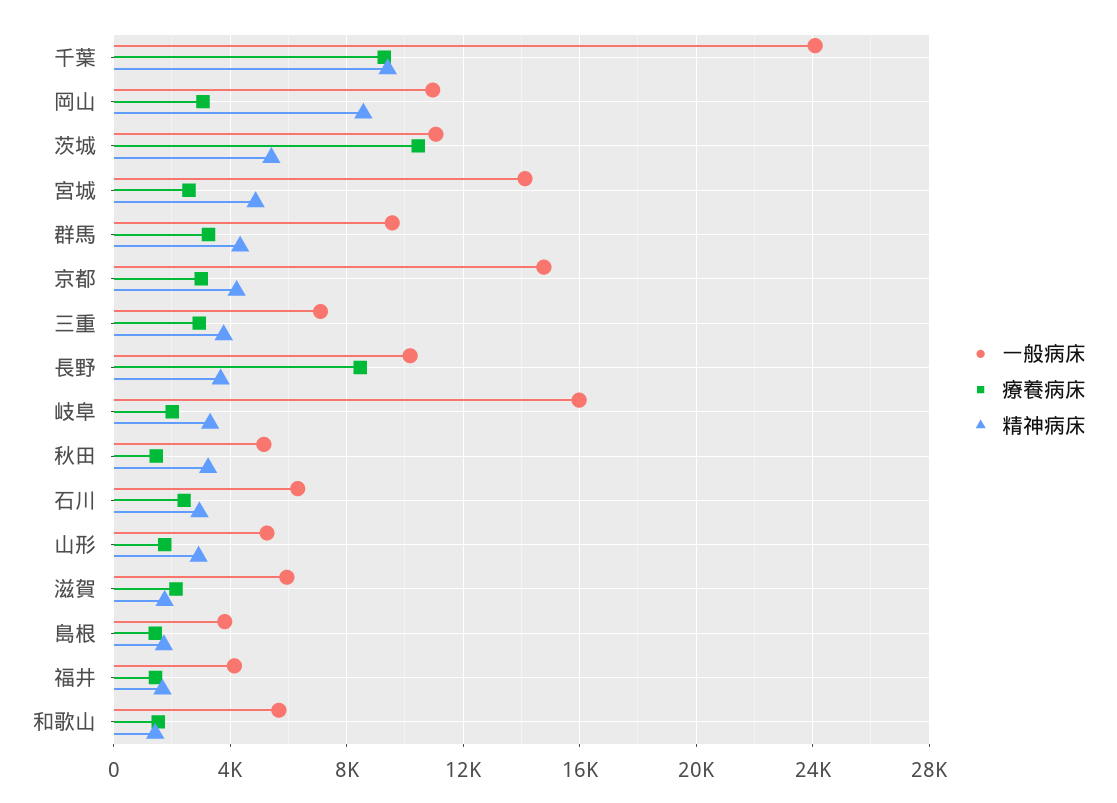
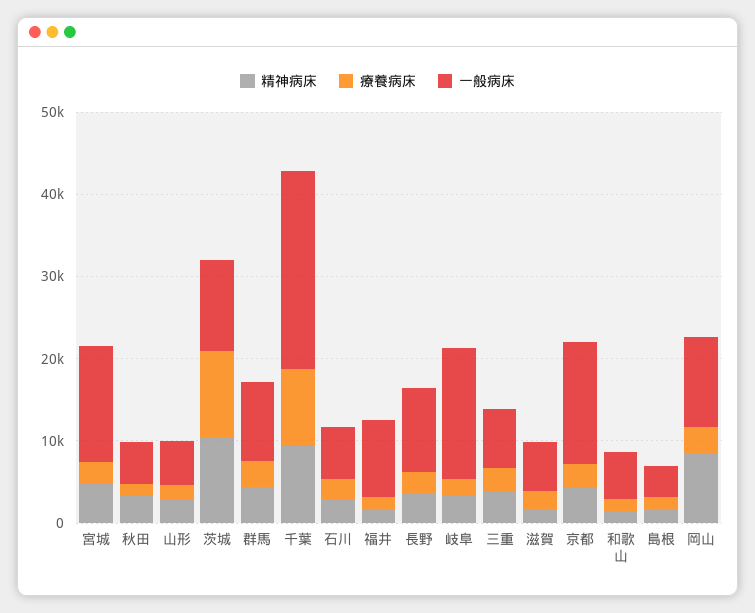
  {
    "一般病床": {
      "千葉": 24000,
      "岡山": 11000,
      "茨城": 11000,
      "宮城": 14000,
      "群馬": 9500,
      "京都": 15000,
      "三重": 7000,
      "長野": 10000,
      "岐阜": 16000,
      "秋田": 5000,
      "石川": 6500,
      "山形": 5500,
      "滋賀": 6000,
      "島根": 4000,
-     "福井": 4000,
+     "福井": 10000,
      "和歌山": 5500
    },
    "療養病床": {
      "千葉": 9500,
      "岡山": 3000,
      "茨城": 10500,
      "宮城": 2500,
      "群馬": 3500,
      "京都": 3000,
      "三重": 3000,
-     "長野": 8500,
+     "長野": 2000,
      "岐阜": 2000,
      "秋田": 1500,
      "石川": 2500,
      "山形": 2000,
      "滋賀": 2000,
      "島根": 1500,
      "福井": 1500,
      "和歌山": 1500
    },
    "精神病床": {
      "千葉": 9500,
      "岡山": 8500,
-     "茨城": 5500,
+     "茨城": 10000,
      "宮城": 5000,
      "群馬": 4500,
      "京都": 4000,
      "三重": 4000,
      "長野": 3500,
      "岐阜": 3500,
      "秋田": 3000,
      "石川": 3000,
      "山形": 3000,
      "滋賀": 2000,
      "島根": 1500,
      "福井": 1500,
      "和歌山": 1500
    }
  }

